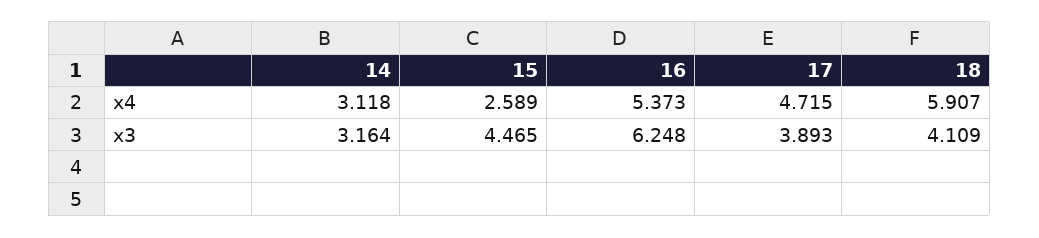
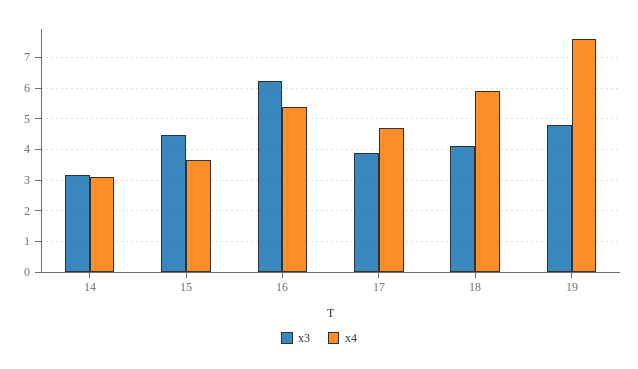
  {
    "x4": {
      "14": 3.118,
-     "15": 2.589,
+     "15": 3.6,
      "16": 5.373,
      "17": 4.715,
-     "18": 5.907
+     "18": 5.907,
+     "19": 7.6
    },
    "x3": {
      "14": 3.164,
      "15": 4.465,
      "16": 6.248,
      "17": 3.893,
-     "18": 4.109
+     "18": 4.109,
+     "19": 4.8
    }
  }

